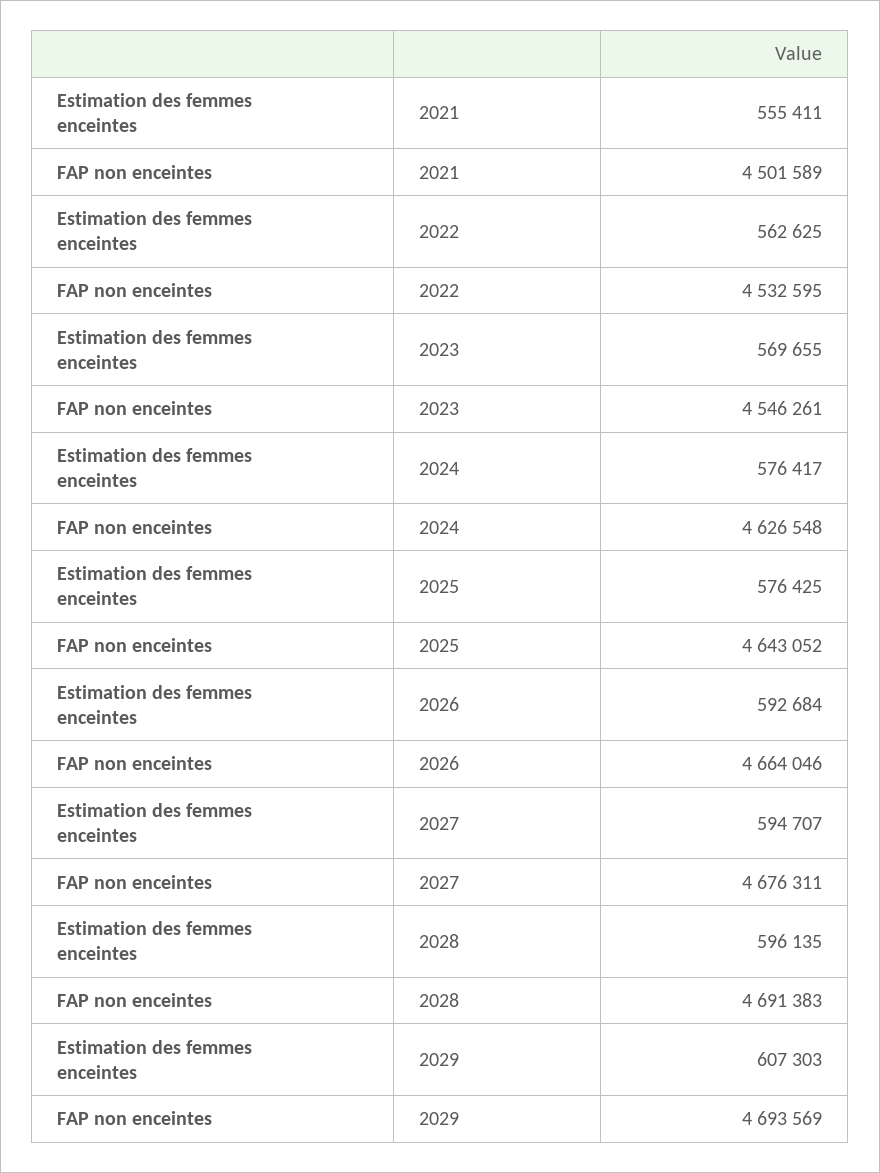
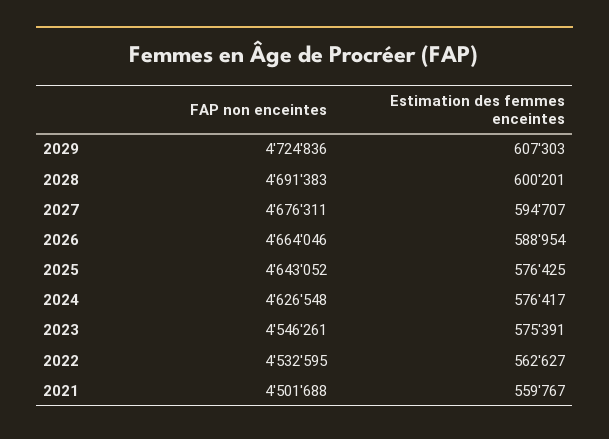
  {
    "Estimation des femmes enceintes": {
-     "2021": 555411,
+     "2021": 559767,
-     "2022": 562625,
+     "2022": 562627,
-     "2023": 569655,
+     "2023": 575391,
      "2024": 576417,
      "2025": 576425,
-     "2026": 592684,
+     "2026": 588954,
      "2027": 594707,
-     "2028": 596135,
+     "2028": 600201,
      "2029": 607303
    },
    "FAP non enceintes": {
-     "2021": 4501589,
+     "2021": 4501688,
      "2022": 4532595,
      "2023": 4546261,
      "2024": 4626548,
      "2025": 4643052,
      "2026": 4664046,
      "2027": 4676311,
      "2028": 4691383,
-     "2029": 4693569
+     "2029": 4724836
    }
  }

